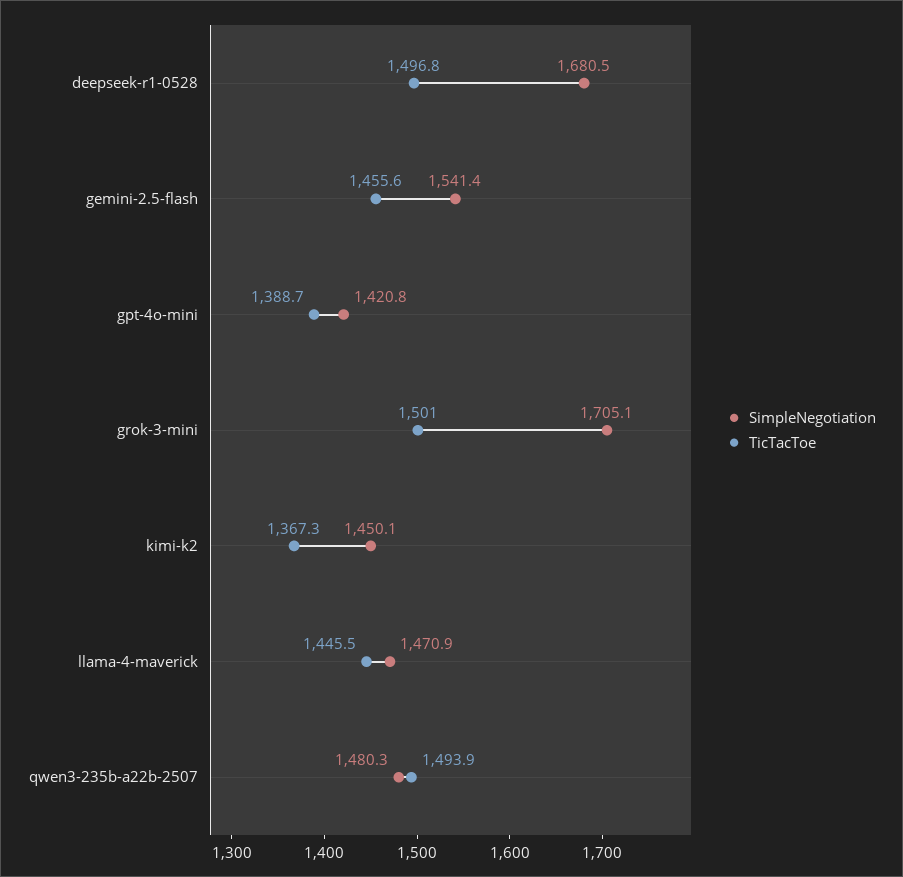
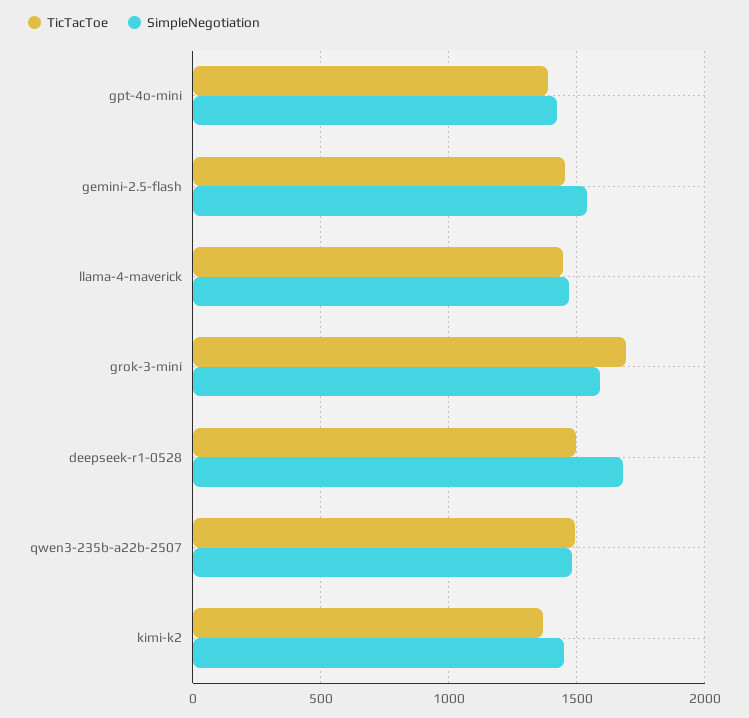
  {
    "SimpleNegotiation": {
      "deepseek-r1-0528": 1680.5,
      "gemini-2.5-flash": 1541.4,
      "gpt-4o-mini": 1420.8,
-     "grok-3-mini": 1705.1,
+     "grok-3-mini": 1600,
      "kimi-k2": 1450.1,
      "llama-4-maverick": 1470.9,
      "qwen3-235b-a22b-2507": 1480.3
    },
    "TicTacToe": {
      "deepseek-r1-0528": 1496.8,
      "gemini-2.5-flash": 1455.6,
      "gpt-4o-mini": 1388.7,
-     "grok-3-mini": 1501,
+     "grok-3-mini": 1700,
      "kimi-k2": 1367.3,
      "llama-4-maverick": 1445.5,
      "qwen3-235b-a22b-2507": 1493.9
    }
  }

